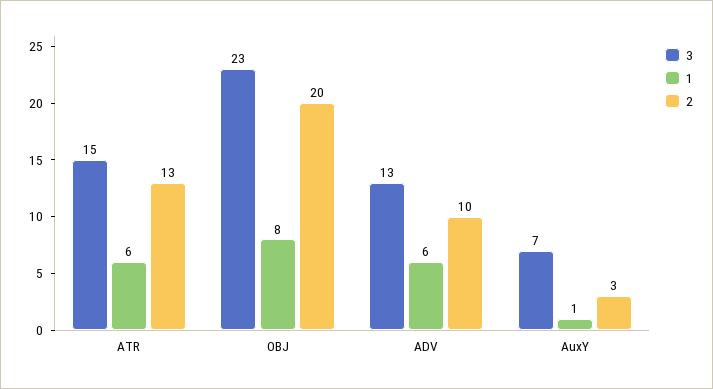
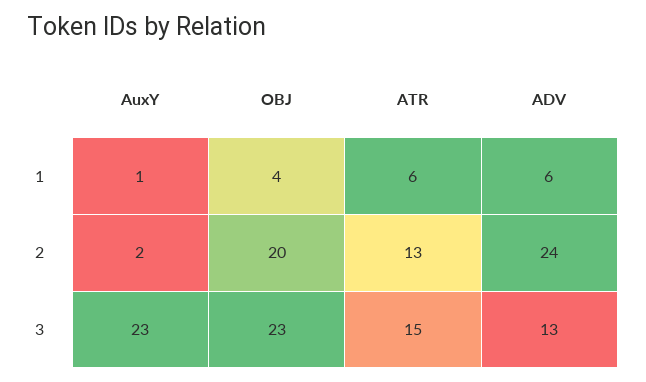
  {
    "3": {
      "ATR": 15,
      "OBJ": 23,
      "ADV": 13,
-     "AuxY": 7
+     "AuxY": 23
    },
    "1": {
      "ATR": 6,
-     "OBJ": 8,
+     "OBJ": 4,
      "ADV": 6,
      "AuxY": 1
    },
    "2": {
      "ATR": 13,
      "OBJ": 20,
-     "ADV": 10,
+     "ADV": 24,
-     "AuxY": 3
+     "AuxY": 2
    }
  }

